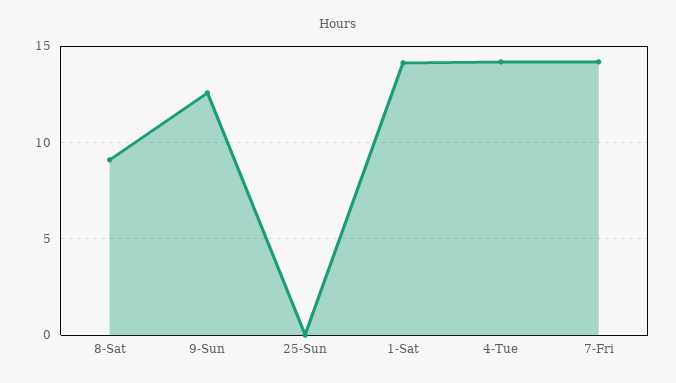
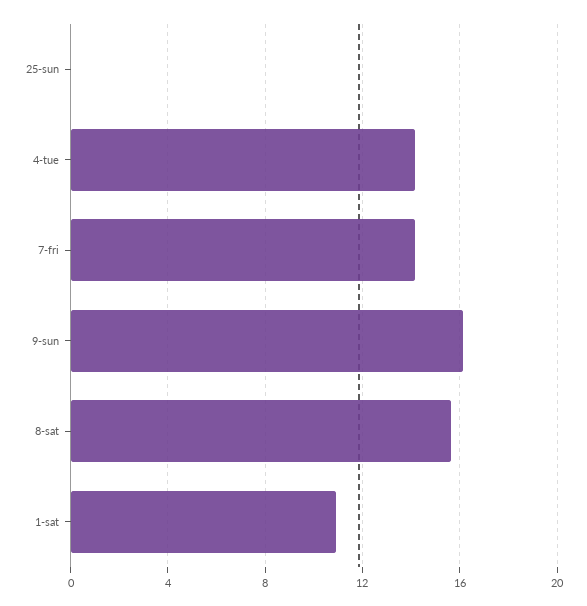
  {
-   "8-Sat": 9,
+   "8-Sat": 15.5,
-   "9-Sun": 12.5,
+   "9-Sun": 16,
    "25-Sun": 0,
-   "1-Sat": 14,
+   "1-Sat": 11,
    "4-Tue": 14,
    "7-Fri": 14
  }

